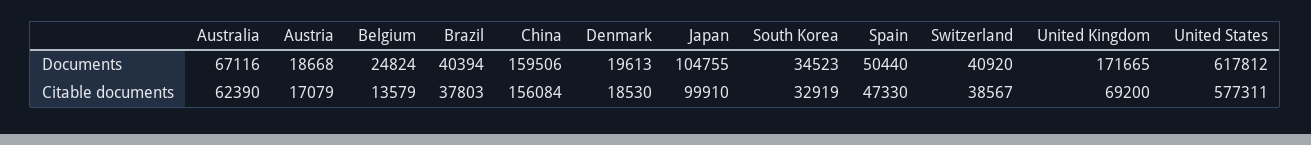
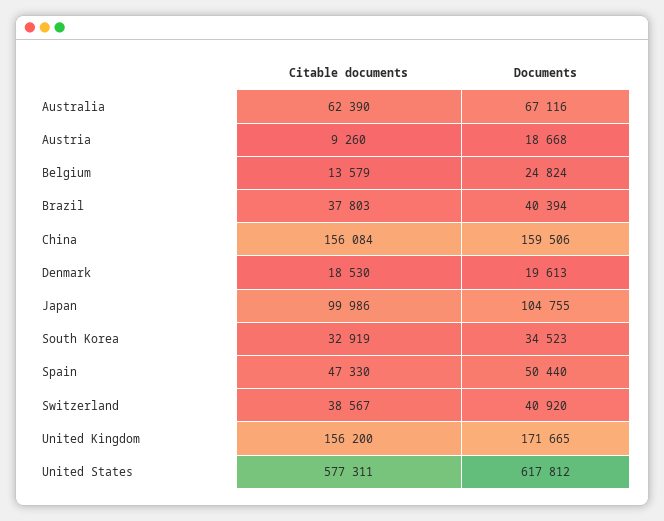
  {
    "Australia": {
      "Documents": 67116,
      "Citable documents": 62390
    },
    "Austria": {
      "Documents": 18668,
-     "Citable documents": 17079
+     "Citable documents": 9260
    },
    "Belgium": {
      "Documents": 24824,
      "Citable documents": 13579
    },
    "Brazil": {
      "Documents": 40394,
      "Citable documents": 37803
    },
    "China": {
      "Documents": 159506,
      "Citable documents": 156084
    },
    "Denmark": {
      "Documents": 19613,
      "Citable documents": 18530
    },
    "Japan": {
      "Documents": 104755,
-     "Citable documents": 99910
+     "Citable documents": 99986
    },
    "South Korea": {
      "Documents": 34523,
      "Citable documents": 32919
    },
    "Spain": {
      "Documents": 50440,
      "Citable documents": 47330
    },
    "Switzerland": {
      "Documents": 40920,
      "Citable documents": 38567
    },
    "United Kingdom": {
      "Documents": 171665,
-     "Citable documents": 69200
+     "Citable documents": 156200
    },
    "United States": {
      "Documents": 617812,
      "Citable documents": 577311
    }
  }

